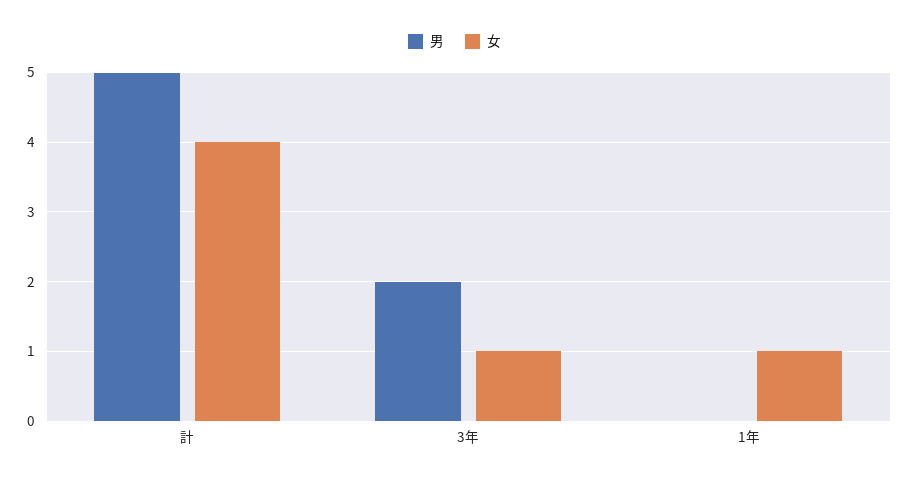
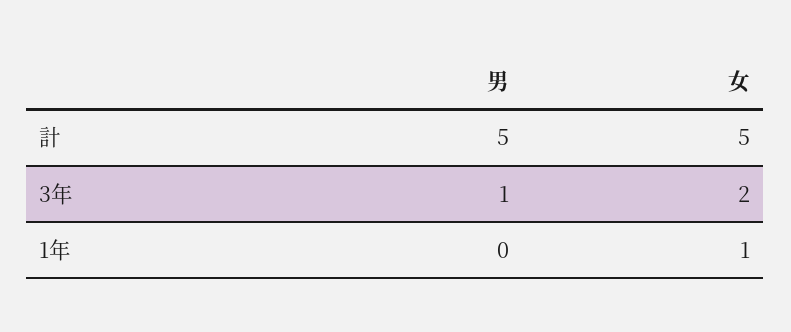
  {
    "男": {
      "計": 5,
-     "3年": 2,
+     "3年": 1,
      "1年": 0
    },
    "女": {
-     "計": 4,
+     "計": 5,
-     "3年": 1,
+     "3年": 2,
      "1年": 1
    }
  }

